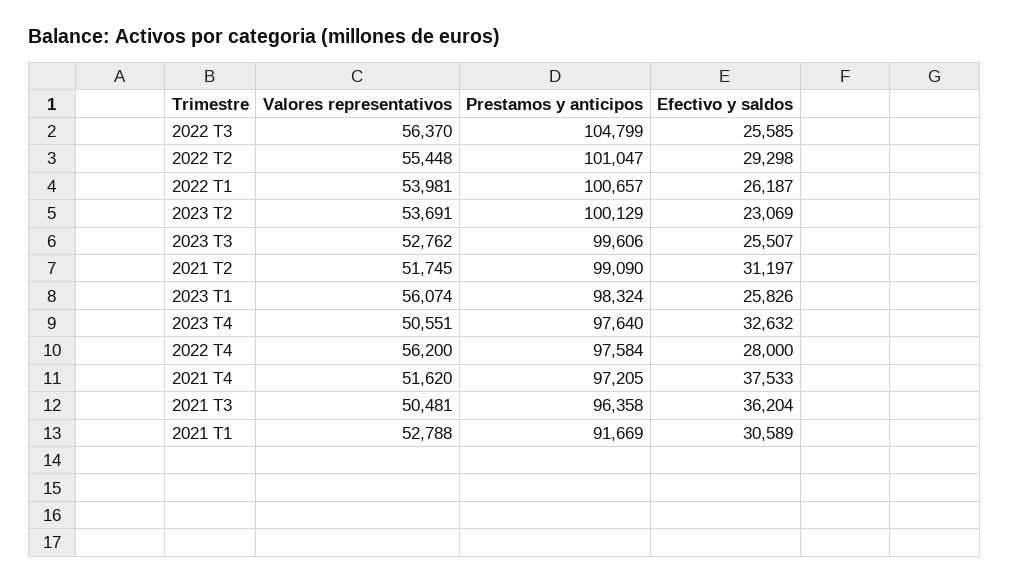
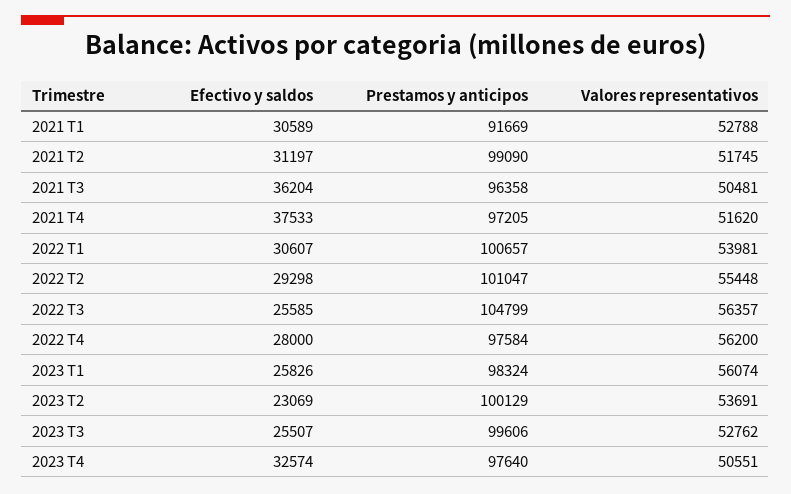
  {
    "Valores representativos": {
-     "2022 T3": 56370,
+     "2022 T3": 56357,
      "2022 T2": 55448,
      "2022 T1": 53981,
      "2023 T2": 53691,
      "2023 T3": 52762,
      "2021 T2": 51745,
      "2023 T1": 56074,
      "2023 T4": 50551,
      "2022 T4": 56200,
      "2021 T4": 51620,
      "2021 T3": 50481,
      "2021 T1": 52788
    },
    "Prestamos y anticipos": {
      "2022 T3": 104799,
      "2022 T2": 101047,
      "2022 T1": 100657,
      "2023 T2": 100129,
      "2023 T3": 99606,
      "2021 T2": 99090,
      "2023 T1": 98324,
      "2023 T4": 97640,
      "2022 T4": 97584,
      "2021 T4": 97205,
      "2021 T3": 96358,
      "2021 T1": 91669
    },
    "Efectivo y saldos": {
      "2022 T3": 25585,
      "2022 T2": 29298,
-     "2022 T1": 26187,
+     "2022 T1": 30607,
      "2023 T2": 23069,
      "2023 T3": 25507,
      "2021 T2": 31197,
      "2023 T1": 25826,
-     "2023 T4": 32632,
+     "2023 T4": 32574,
      "2022 T4": 28000,
      "2021 T4": 37533,
      "2021 T3": 36204,
      "2021 T1": 30589
    }
  }

